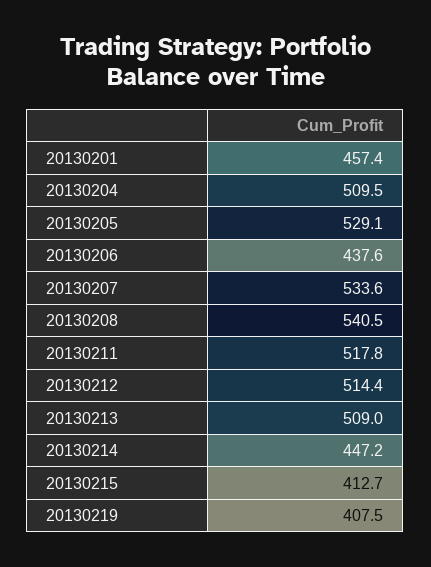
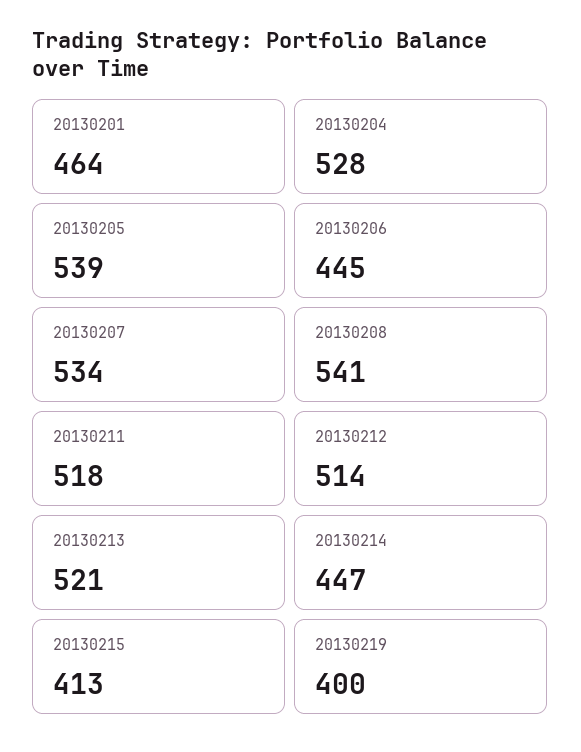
  {
-   "20130201": 457.4,
+   "20130201": 464,
-   "20130204": 509.5,
+   "20130204": 528,
-   "20130205": 529.1,
+   "20130205": 539,
-   "20130206": 437.6,
+   "20130206": 445,
    "20130207": 533.6,
    "20130208": 540.5,
    "20130211": 517.8,
    "20130212": 514.4,
-   "20130213": 509,
+   "20130213": 521,
    "20130214": 447.2,
    "20130215": 412.7,
-   "20130219": 407.5
+   "20130219": 400
  }

